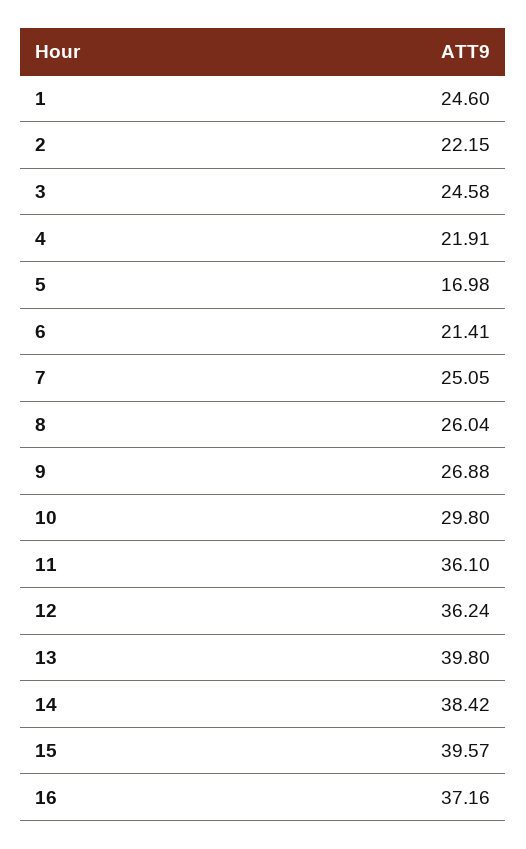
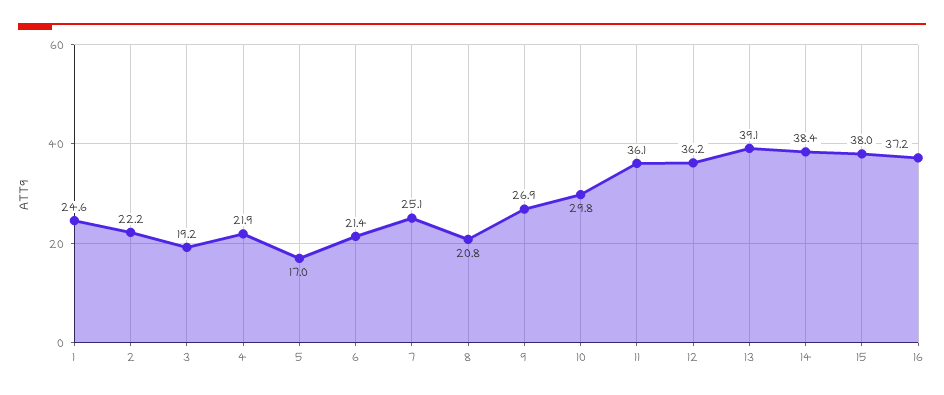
  {
    "1": 24.6,
    "2": 22.15,
-   "3": 24.58,
+   "3": 19.2,
    "4": 21.91,
    "5": 16.98,
    "6": 21.41,
    "7": 25.05,
-   "8": 26.04,
+   "8": 20.8,
    "9": 26.88,
    "10": 29.8,
    "11": 36.1,
    "12": 36.24,
-   "13": 39.8,
+   "13": 39.1,
    "14": 38.42,
-   "15": 39.57,
+   "15": 38,
    "16": 37.16
  }

